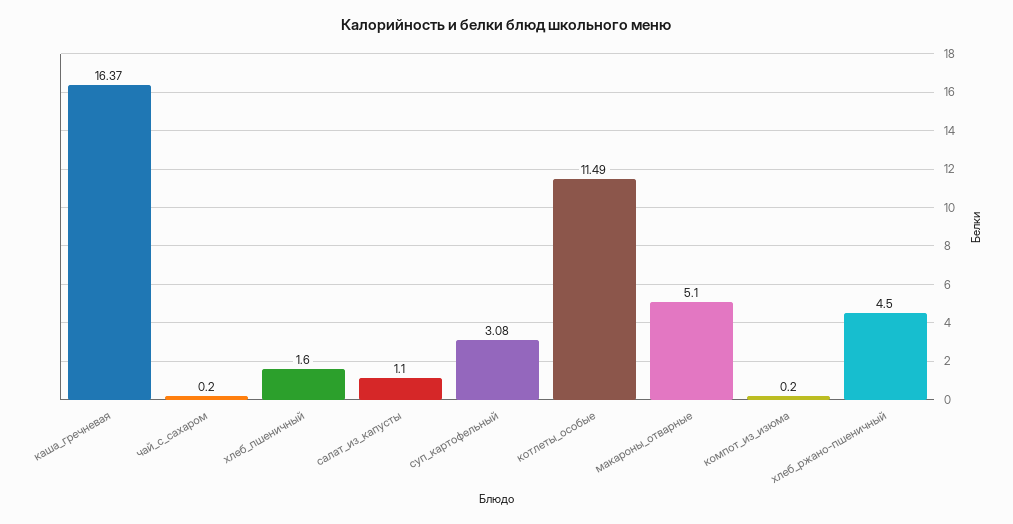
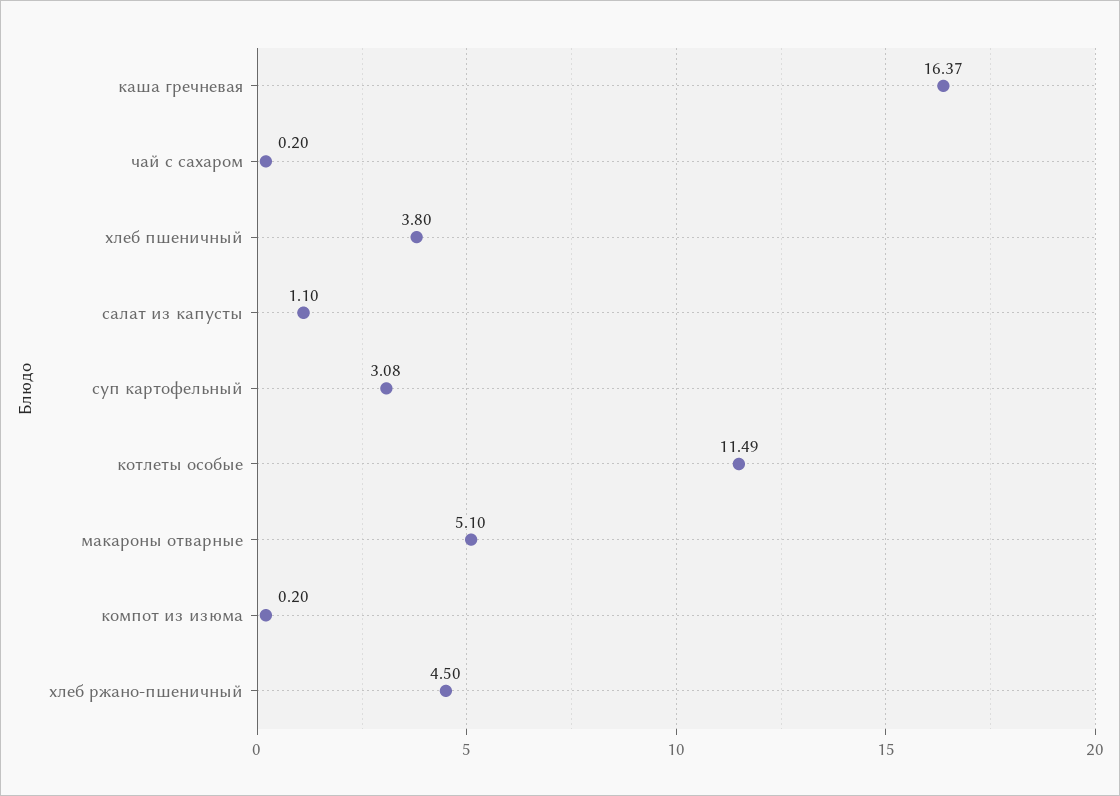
  {
    "каша_гречневая": 16.37,
    "чай_с_сахаром": 0.2,
-   "хлеб_пшеничный": 1.6,
+   "хлеб_пшеничный": 3.8,
    "салат_из_капусты": 1.1,
    "суп_картофельный": 3.08,
    "котлеты_особые": 11.49,
    "макароны_отварные": 5.1,
    "компот_из_изюма": 0.2,
    "хлеб_ржано-пшеничный": 4.5
  }

